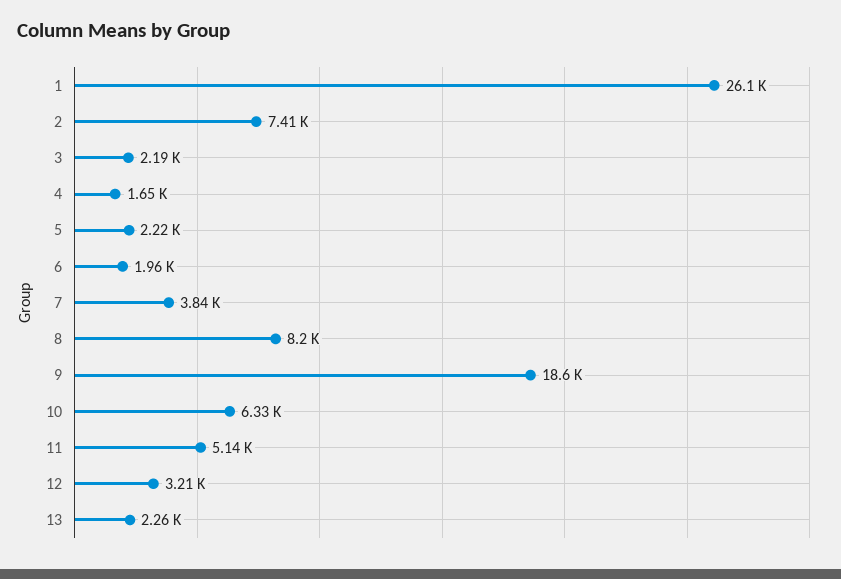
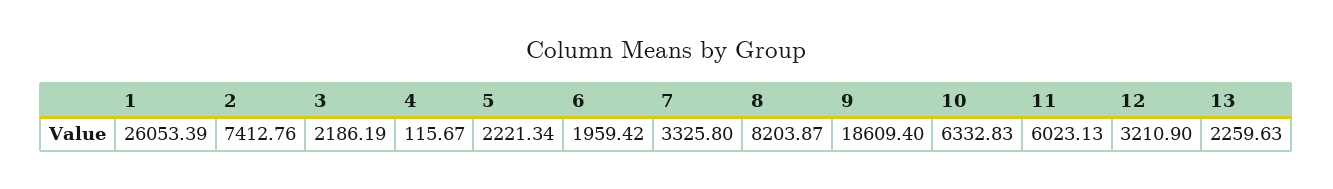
  {
    "1": 26053.39,
    "2": 7412.76,
    "3": 2186.19,
-   "4": 1650,
+   "4": 115.67,
    "5": 2221.34,
    "6": 1959.42,
-   "7": 3840,
+   "7": 3325.8,
    "8": 8203.87,
    "9": 18609.4,
    "10": 6332.83,
-   "11": 5140,
+   "11": 6023.13,
    "12": 3210.9,
    "13": 2259.63
  }

